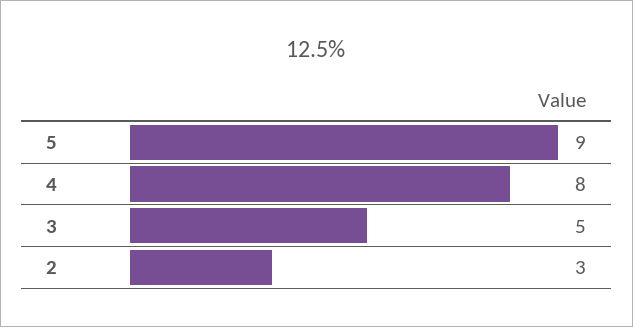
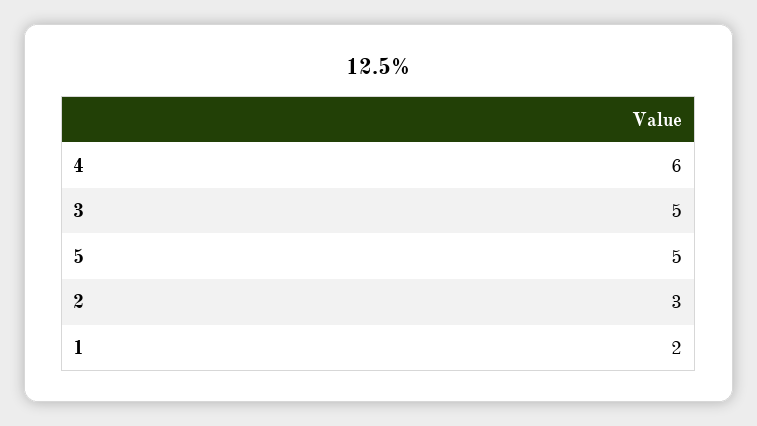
  {
-   "5": 9,
+   "5": 5,
-   "4": 8,
+   "4": 6,
    "3": 5,
-   "2": 3
+   "2": 3,
+   "1": 2
  }

